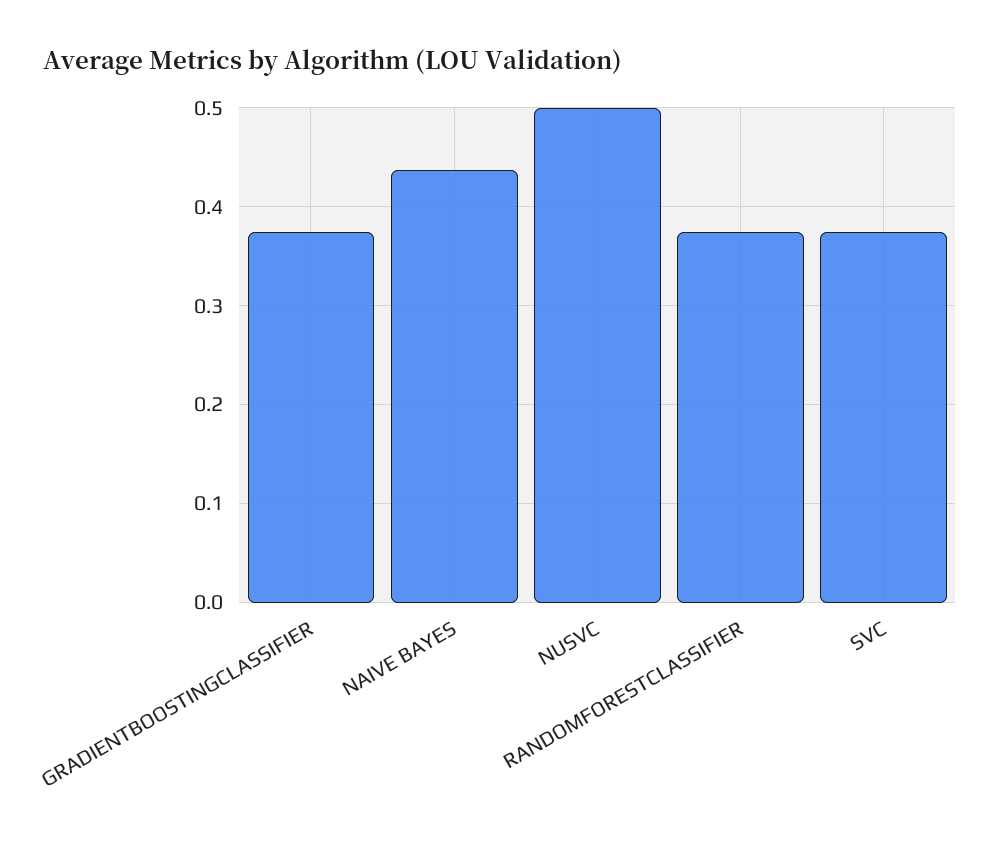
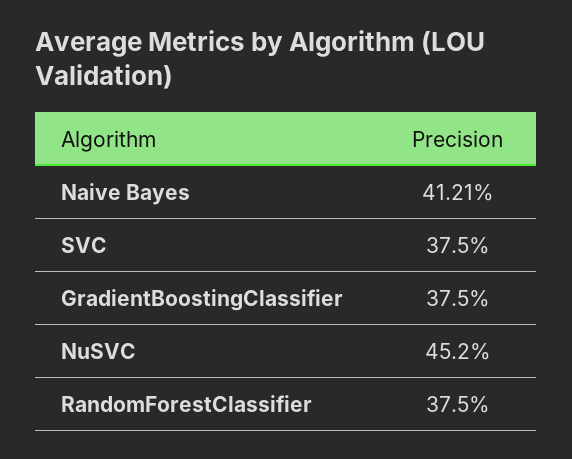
  {
    "GRADIENTBOOSTINGCLASSIFIER": 0.375,
-   "NAIVE BAYES": 0.44,
+   "NAIVE BAYES": 0.4121,
-   "NUSVC": 0.5,
+   "NUSVC": 0.452,
    "RANDOMFORESTCLASSIFIER": 0.375,
    "SVC": 0.375
  }

